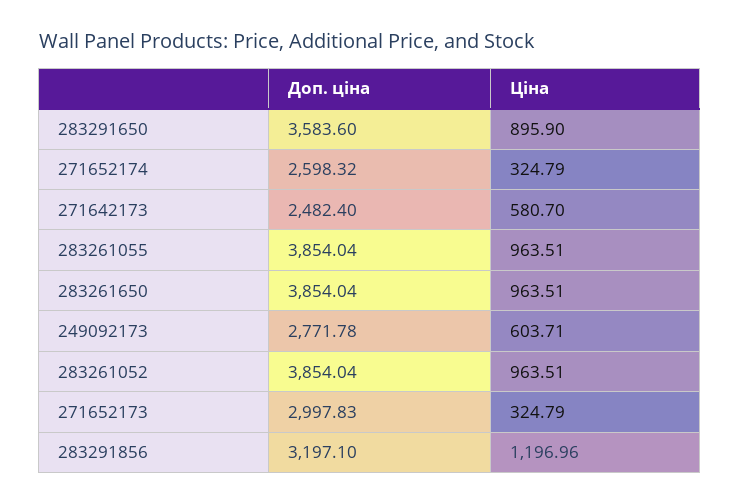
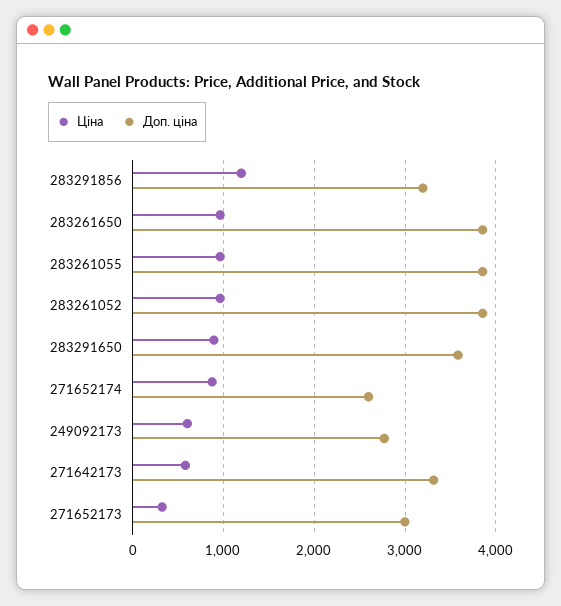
  {
    "Доп. ціна": {
      "283291650": 3583.6,
      "271652174": 2598.32,
-     "271642173": 2482.4,
+     "271642173": 3300,
      "283261055": 3854.04,
      "283261650": 3854.04,
      "249092173": 2771.78,
      "283261052": 3854.04,
      "271652173": 2997.83,
      "283291856": 3197.1
    },
    "Ціна": {
      "283291650": 895.9,
-     "271652174": 324.79,
+     "271652174": 900,
      "271642173": 580.7,
      "283261055": 963.51,
      "283261650": 963.51,
      "249092173": 603.71,
      "283261052": 963.51,
      "271652173": 324.79,
      "283291856": 1196.96
    }
  }

